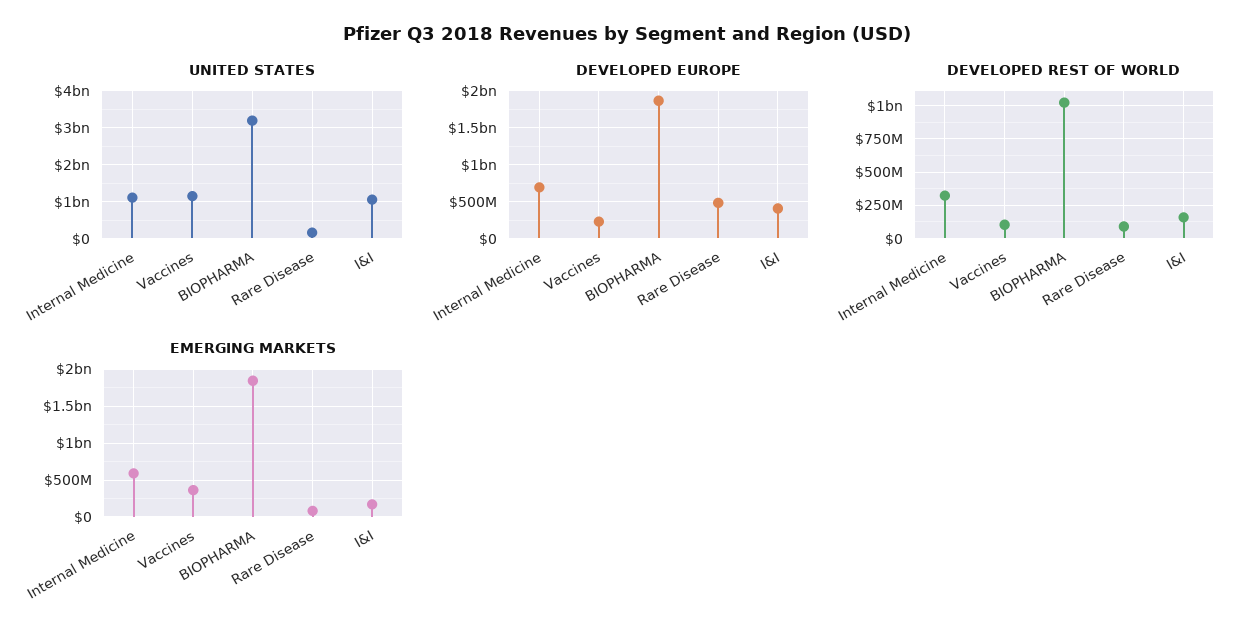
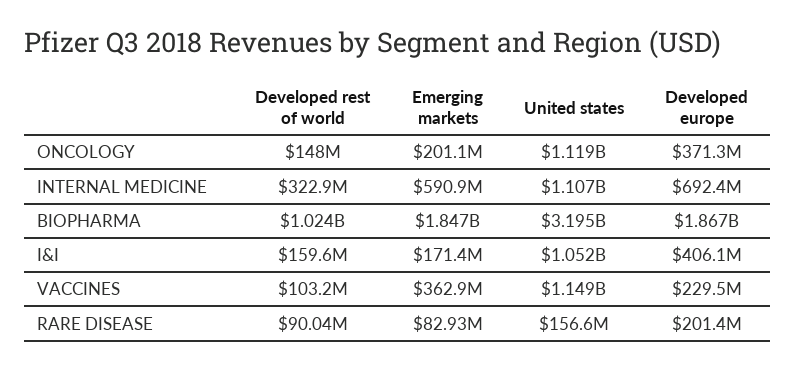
  {
    "UNITED STATES": {
      "Internal Medicine": 1107000000,
      "Vaccines": 1149000000,
      "BIOPHARMA": 3195000000,
      "Rare Disease": 156600000,
-     "I&I": 1052000000
+     "I&I": 1052000000,
+     "ONCOLOGY": 1119000000
    },
    "DEVELOPED EUROPE": {
      "Internal Medicine": 692400000,
      "Vaccines": 229500000,
      "BIOPHARMA": 1867000000,
-     "Rare Disease": 500000000,
+     "Rare Disease": 201400000,
-     "I&I": 406100000
+     "I&I": 406100000,
+     "ONCOLOGY": 371300000
    },
    "DEVELOPED REST OF WORLD": {
      "Internal Medicine": 322900000,
      "Vaccines": 103200000,
      "BIOPHARMA": 1024000000,
      "Rare Disease": 90040000,
-     "I&I": 159600000
+     "I&I": 159600000,
+     "ONCOLOGY": 148000000
    },
    "EMERGING MARKETS": {
      "Internal Medicine": 590900000,
      "Vaccines": 362900000,
      "BIOPHARMA": 1847000000,
      "Rare Disease": 82930000,
-     "I&I": 171400000
+     "I&I": 171400000,
+     "ONCOLOGY": 201100000
    }
  }

